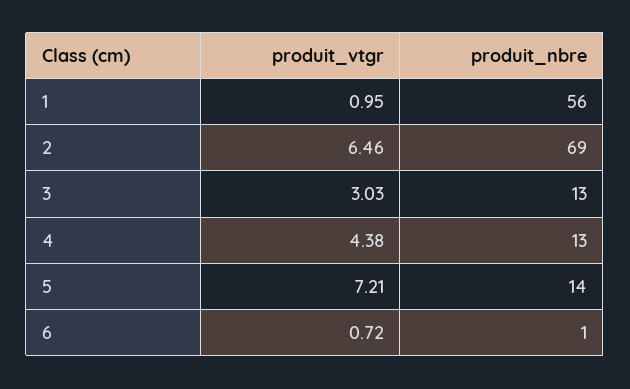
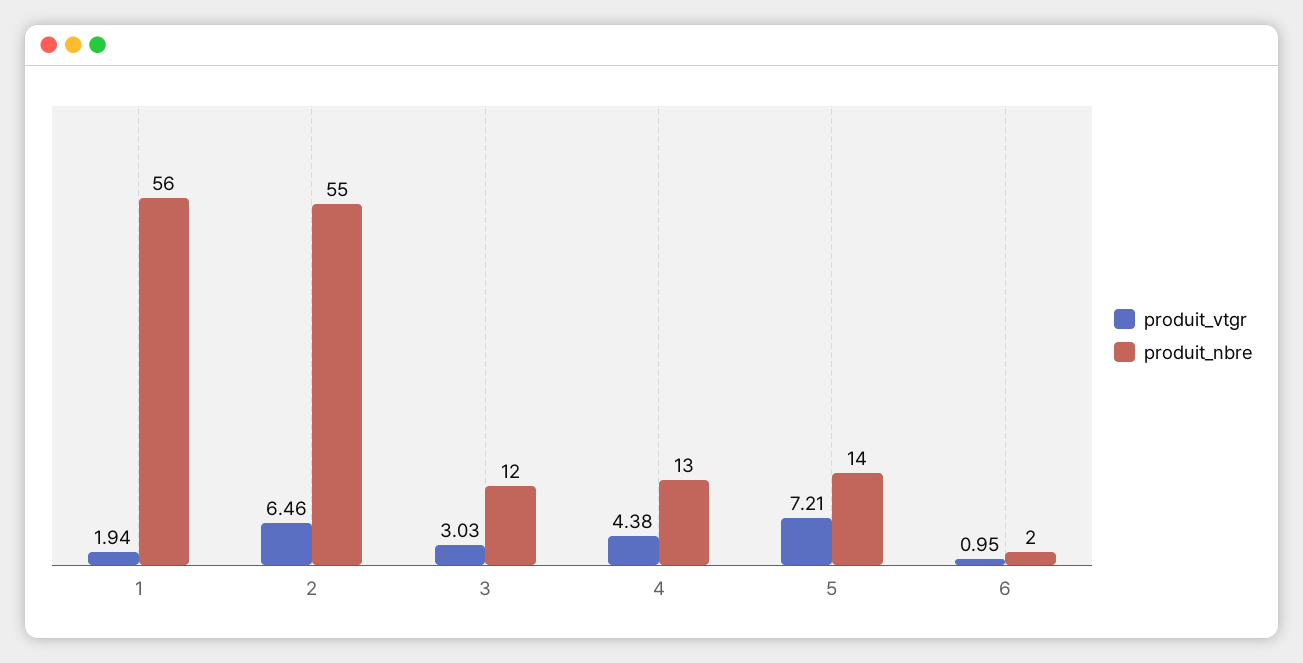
  {
    "produit_vtgr": {
-     "1": 0.95,
+     "1": 1.94,
      "2": 6.46,
      "3": 3.03,
      "4": 4.38,
      "5": 7.21,
-     "6": 0.72
+     "6": 0.95
    },
    "produit_nbre": {
      "1": 56,
-     "2": 69,
+     "2": 55,
-     "3": 13,
+     "3": 12,
      "4": 13,
      "5": 14,
-     "6": 1
+     "6": 2
    }
  }

